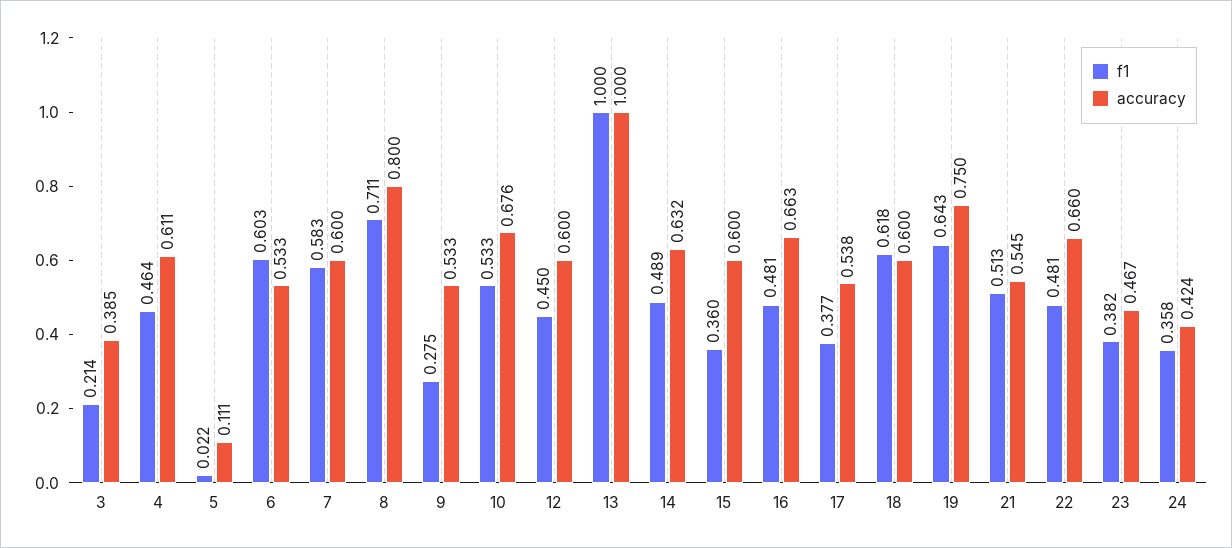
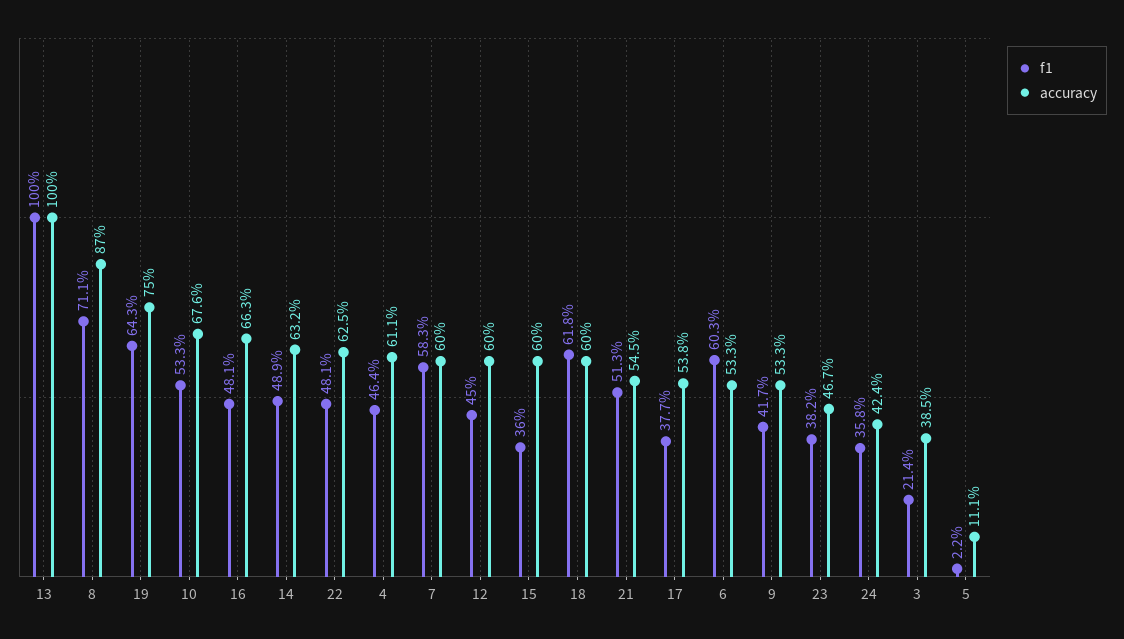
  {
    "f1": {
      "3": 0.214,
      "4": 0.464,
      "5": 0.022,
      "6": 0.603,
      "7": 0.583,
      "8": 0.711,
-     "9": 0.275,
+     "9": 0.417,
      "10": 0.533,
      "12": 0.45,
      "13": 1,
      "14": 0.489,
      "15": 0.36,
      "16": 0.481,
      "17": 0.377,
      "18": 0.618,
      "19": 0.643,
      "21": 0.513,
      "22": 0.481,
      "23": 0.382,
      "24": 0.358
    },
    "accuracy": {
      "3": 0.385,
      "4": 0.611,
      "5": 0.111,
      "6": 0.533,
      "7": 0.6,
-     "8": 0.8,
+     "8": 0.87,
      "9": 0.533,
      "10": 0.676,
      "12": 0.6,
      "13": 1,
      "14": 0.632,
      "15": 0.6,
      "16": 0.663,
      "17": 0.538,
      "18": 0.6,
      "19": 0.75,
      "21": 0.545,
-     "22": 0.66,
+     "22": 0.625,
      "23": 0.467,
      "24": 0.424
    }
  }

